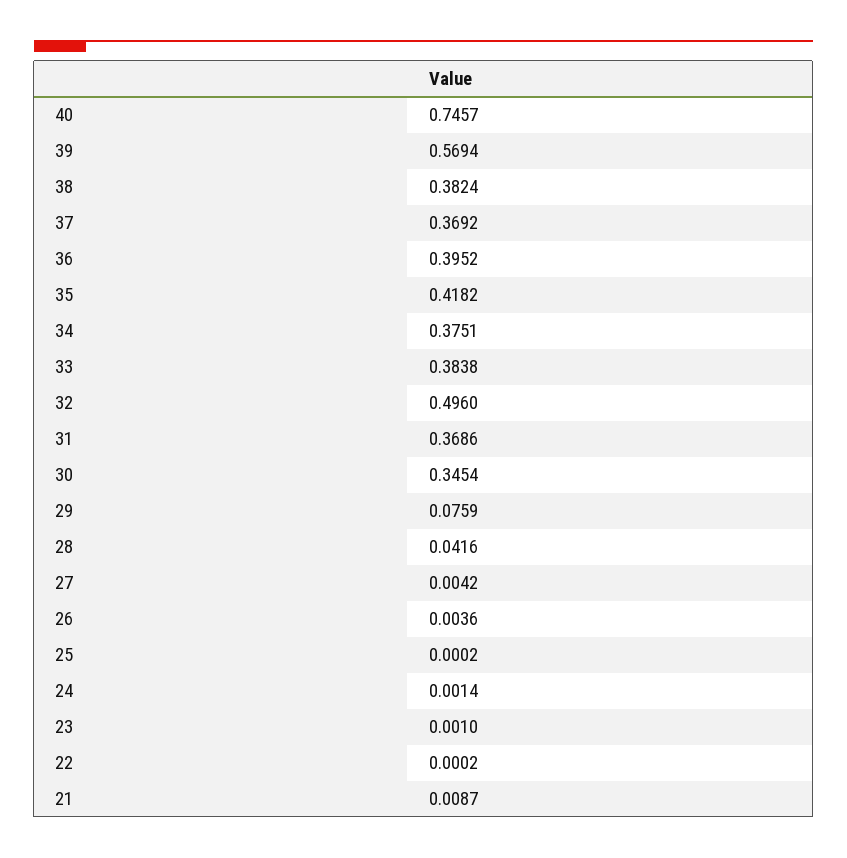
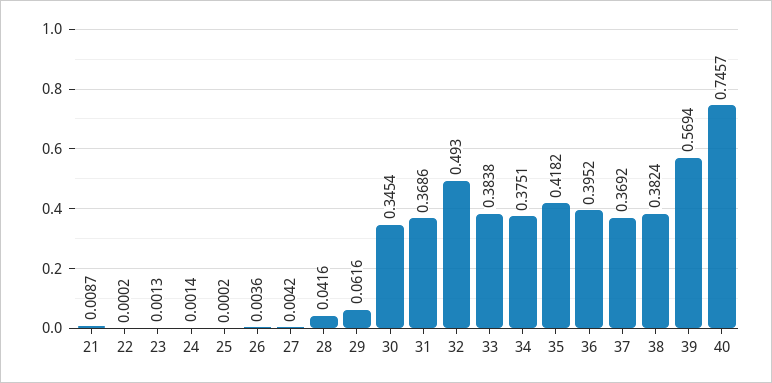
  {
    "40": 0.7457,
    "39": 0.5694,
    "38": 0.3824,
    "37": 0.3692,
    "36": 0.3952,
    "35": 0.4182,
    "34": 0.3751,
    "33": 0.3838,
-   "32": 0.496,
+   "32": 0.493,
    "31": 0.3686,
    "30": 0.3454,
-   "29": 0.0759,
+   "29": 0.0616,
    "28": 0.0416,
    "27": 0.0042,
    "26": 0.0036,
    "25": 0.0002,
    "24": 0.0014,
-   "23": 0.001,
+   "23": 0.0013,
    "22": 0.0002,
    "21": 0.0087
  }

